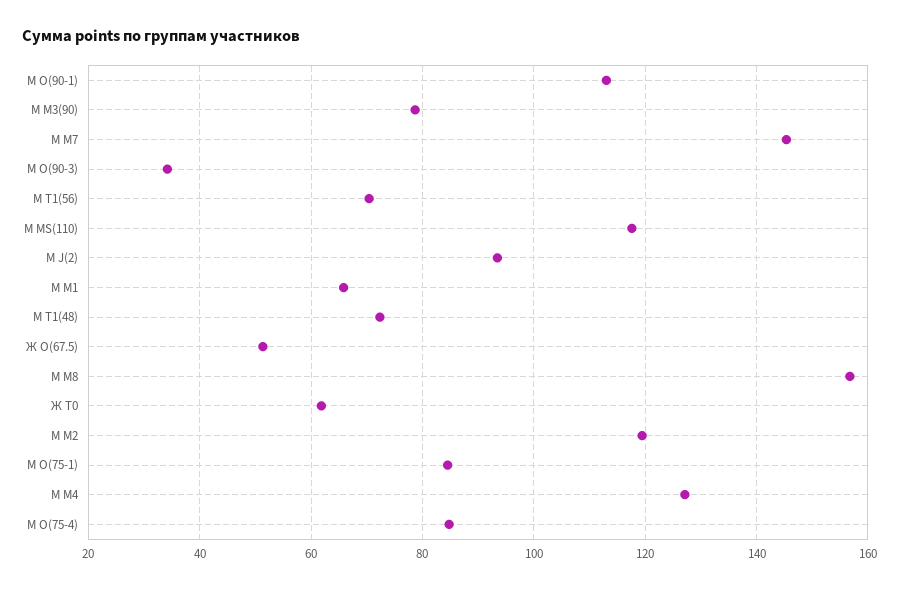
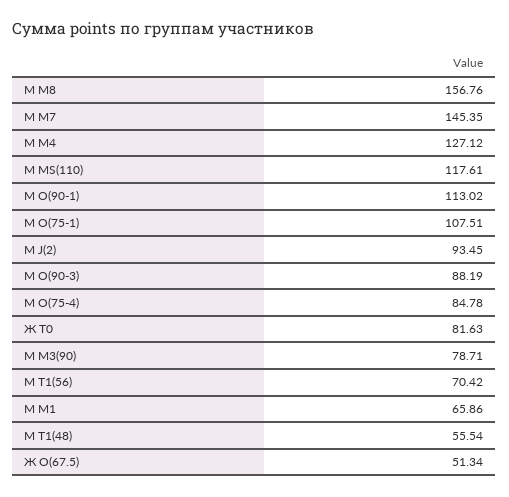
  {
    "М O(90-1)": 113.02,
    "М M3(90)": 78.71,
    "М M7": 145.35,
-   "М O(90-3)": 34,
+   "М O(90-3)": 88.19,
    "М T1(56)": 70.42,
    "М MS(110)": 117.61,
    "М J(2)": 93.45,
    "М M1": 65.86,
-   "М T1(48)": 72,
+   "М T1(48)": 55.54,
    "Ж O(67.5)": 51.34,
    "М M8": 156.76,
-   "Ж T0": 62,
+   "Ж T0": 81.63,
-   "М M2": 120,
-   "М O(75-1)": 84,
+   "М O(75-1)": 107.51,
    "М M4": 127.12,
    "М O(75-4)": 84.78
  }

